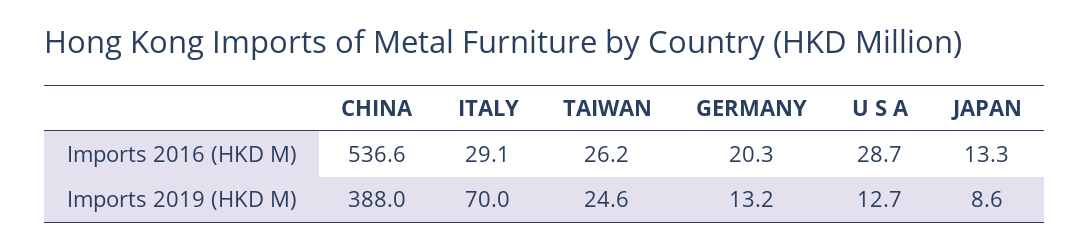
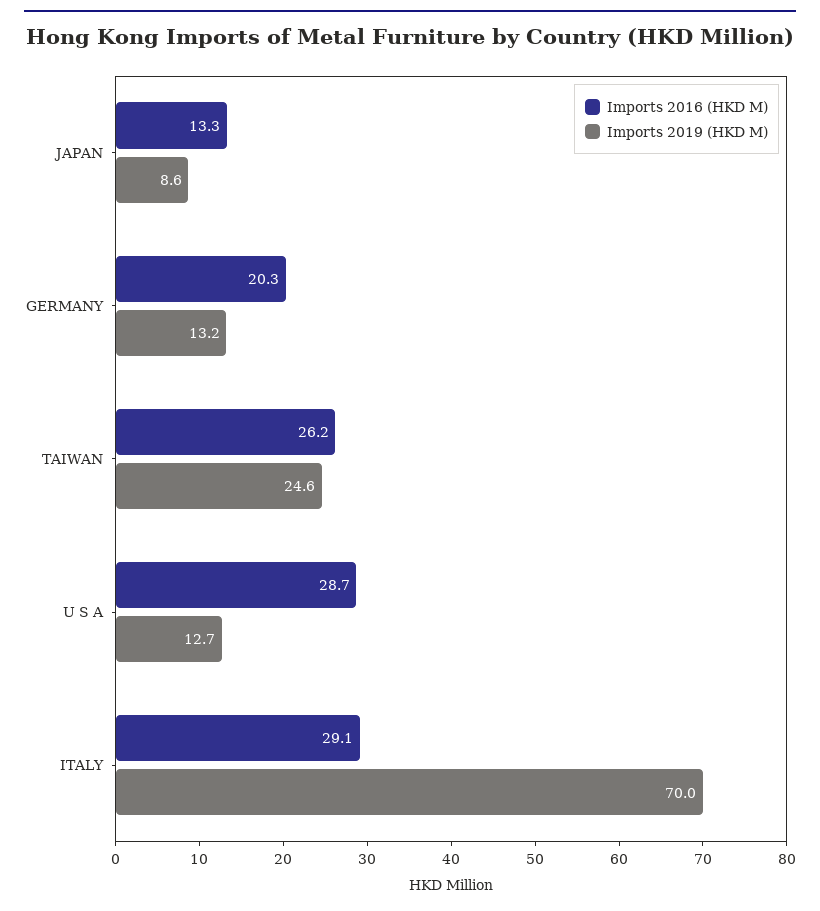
  {
    "Imports 2016 (HKD M)": {
-     "CHINA": 536.6,
      "ITALY": 29.1,
      "TAIWAN": 26.2,
      "GERMANY": 20.3,
      "U S A": 28.7,
      "JAPAN": 13.3
    },
    "Imports 2019 (HKD M)": {
-     "CHINA": 388,
      "ITALY": 70,
      "TAIWAN": 24.6,
      "GERMANY": 13.2,
      "U S A": 12.7,
      "JAPAN": 8.6
    }
  }

